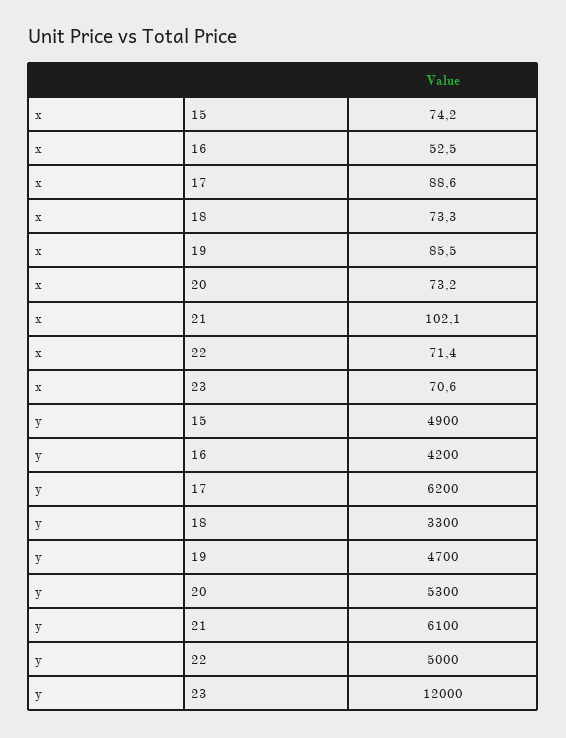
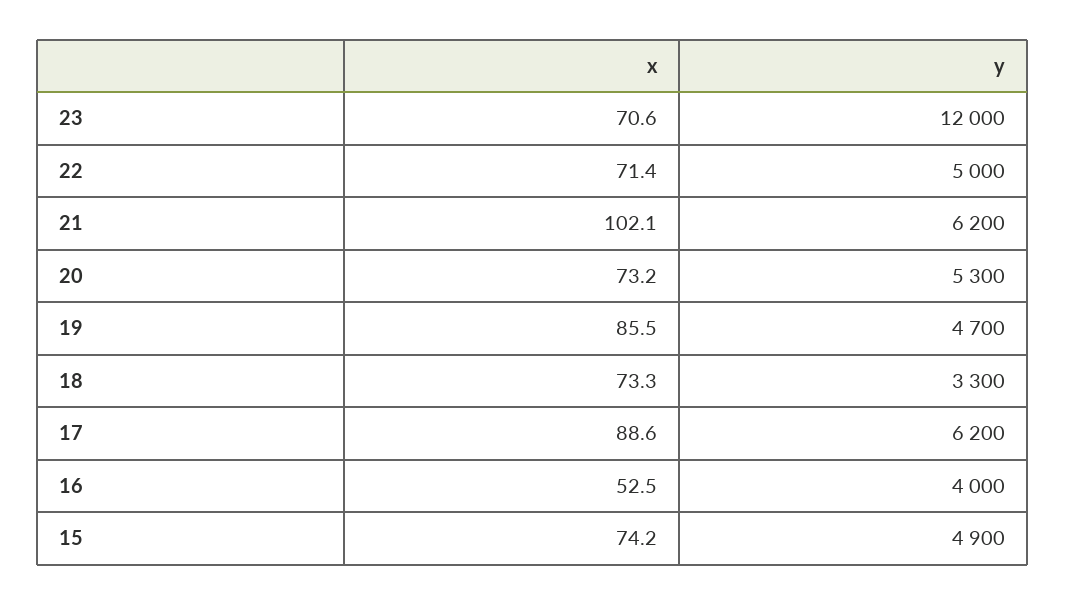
  {
    "x": {
      "15": 74.2,
      "16": 52.5,
      "17": 88.6,
      "18": 73.3,
      "19": 85.5,
      "20": 73.2,
      "21": 102.1,
      "22": 71.4,
      "23": 70.6
    },
    "y": {
      "15": 4900,
-     "16": 4200,
+     "16": 4000,
      "17": 6200,
      "18": 3300,
      "19": 4700,
      "20": 5300,
-     "21": 6100,
+     "21": 6200,
      "22": 5000,
      "23": 12000
    }
  }

